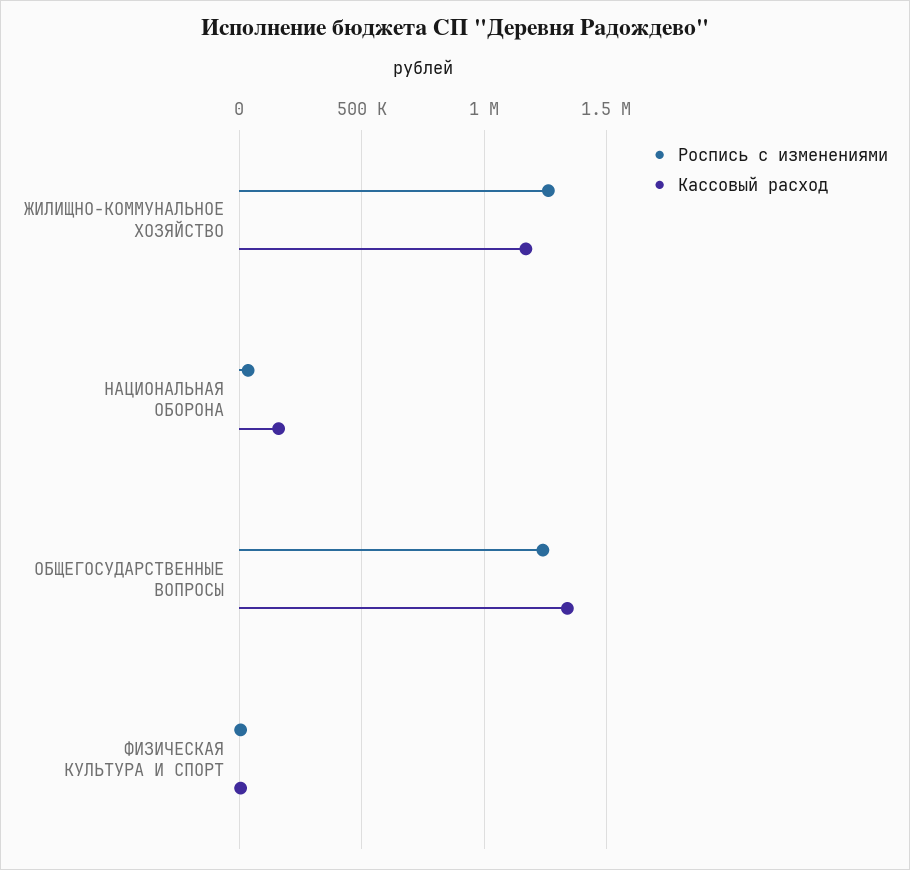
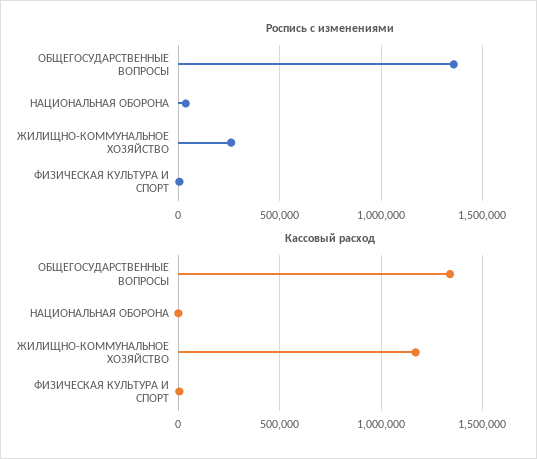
  {
    "Роспись с изменениями": {
-     "ЖИЛИЩНО-КОММУНАЛЬНОЕ ХОЗЯЙСТВО": 1250000,
+     "ЖИЛИЩНО-КОММУНАЛЬНОЕ ХОЗЯЙСТВО": 250000,
      "НАЦИОНАЛЬНАЯ ОБОРОНА": 50000,
-     "ОБЩЕГОСУДАРСТВЕННЫЕ ВОПРОСЫ": 1250000,
+     "ОБЩЕГОСУДАРСТВЕННЫЕ ВОПРОСЫ": 1350000,
      "ФИЗИЧЕСКАЯ КУЛЬТУРА И СПОРТ": 0
    },
    "Кассовый расход": {
      "ЖИЛИЩНО-КОММУНАЛЬНОЕ ХОЗЯЙСТВО": 1150000,
-     "НАЦИОНАЛЬНАЯ ОБОРОНА": 150000,
+     "НАЦИОНАЛЬНАЯ ОБОРОНА": 0,
      "ОБЩЕГОСУДАРСТВЕННЫЕ ВОПРОСЫ": 1350000,
      "ФИЗИЧЕСКАЯ КУЛЬТУРА И СПОРТ": 0
    }
  }

